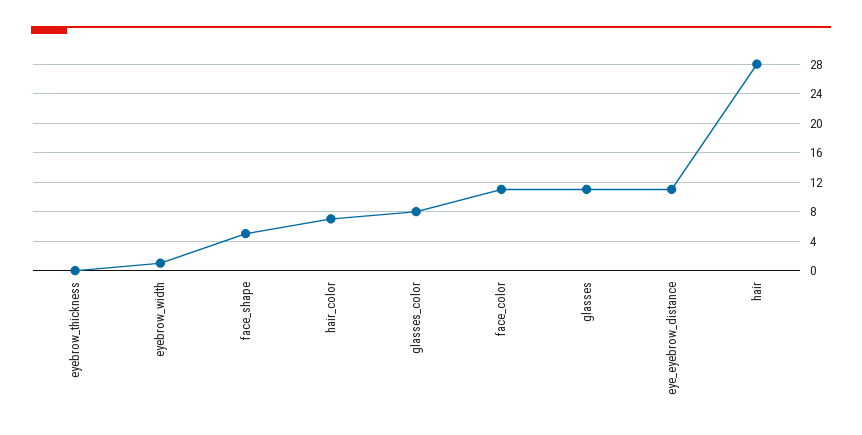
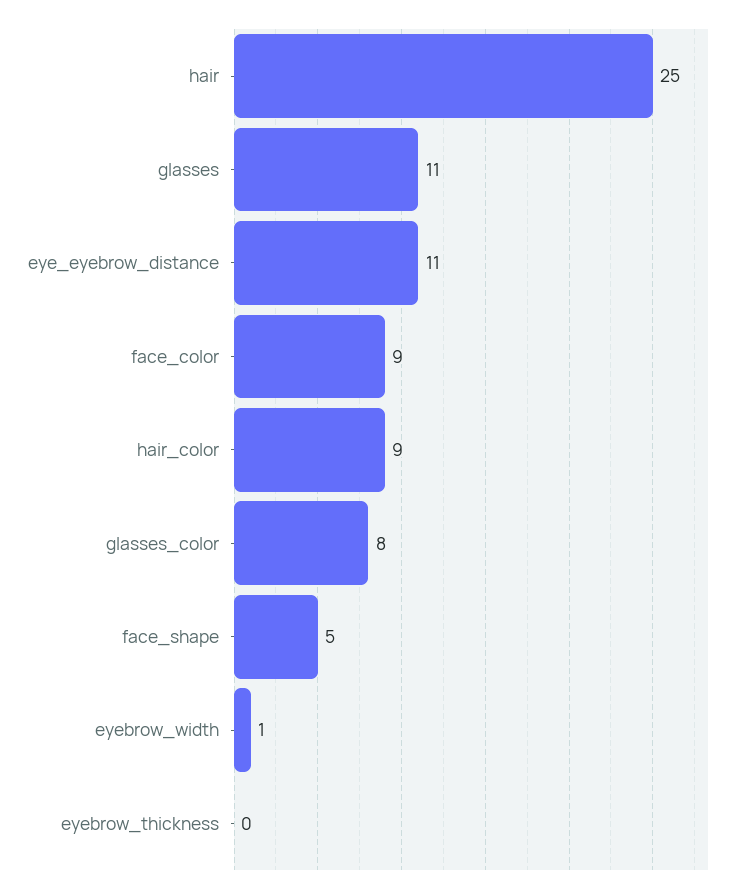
  {
    "eyebrow_thickness": 0,
    "eyebrow_width": 1,
    "face_shape": 5,
-   "hair_color": 7,
+   "hair_color": 9,
    "glasses_color": 8,
-   "face_color": 11,
+   "face_color": 9,
    "glasses": 11,
    "eye_eyebrow_distance": 11,
-   "hair": 28
+   "hair": 25
  }

